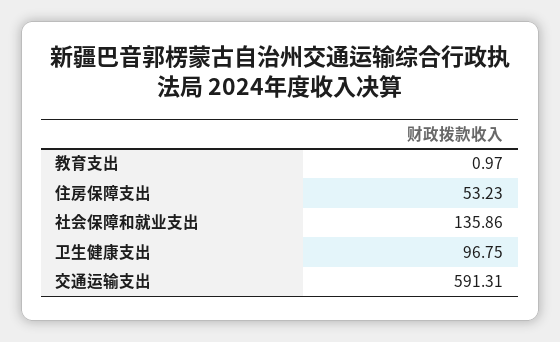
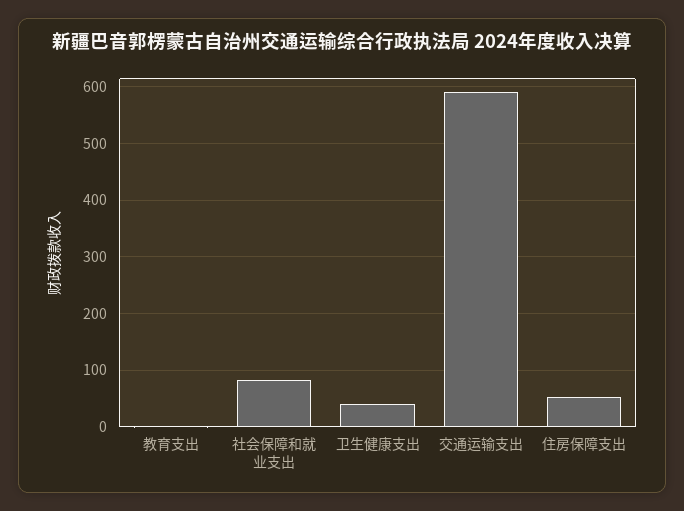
  {
    "教育支出": 0.97,
    "住房保障支出": 53.23,
-   "社会保障和就业支出": 135.86,
+   "社会保障和就业支出": 80,
-   "卫生健康支出": 96.75,
+   "卫生健康支出": 40,
    "交通运输支出": 591.31
  }

